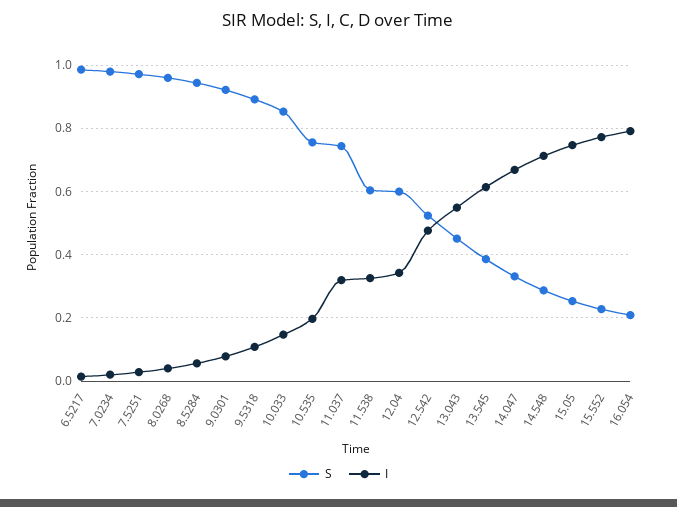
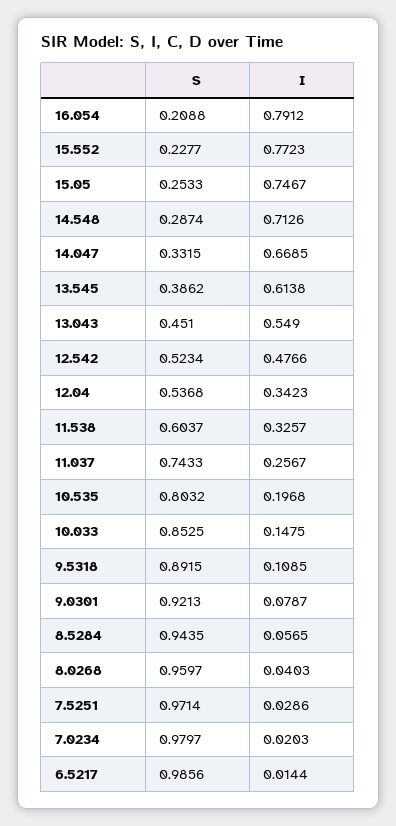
  {
    "S": {
      "6.5217": 0.9856,
      "7.0234": 0.9797,
      "7.5251": 0.9714,
      "8.0268": 0.9597,
      "8.5284": 0.9435,
      "9.0301": 0.9213,
      "9.5318": 0.8915,
      "10.033": 0.8525,
-     "10.535": 0.76,
+     "10.535": 0.8032,
      "11.037": 0.7433,
      "11.538": 0.6037,
-     "12.04": 0.6,
+     "12.04": 0.5368,
      "12.542": 0.5234,
      "13.043": 0.451,
      "13.545": 0.3862,
      "14.047": 0.3315,
      "14.548": 0.2874,
      "15.05": 0.2533,
      "15.552": 0.2277,
      "16.054": 0.2088
    },
    "I": {
      "6.5217": 0.0144,
      "7.0234": 0.0203,
      "7.5251": 0.0286,
      "8.0268": 0.0403,
      "8.5284": 0.0565,
      "9.0301": 0.0787,
      "9.5318": 0.1085,
      "10.033": 0.1475,
      "10.535": 0.1968,
-     "11.037": 0.32,
+     "11.037": 0.2567,
      "11.538": 0.3257,
      "12.04": 0.3423,
      "12.542": 0.4766,
      "13.043": 0.549,
      "13.545": 0.6138,
      "14.047": 0.6685,
      "14.548": 0.7126,
      "15.05": 0.7467,
      "15.552": 0.7723,
      "16.054": 0.7912
    }
  }

